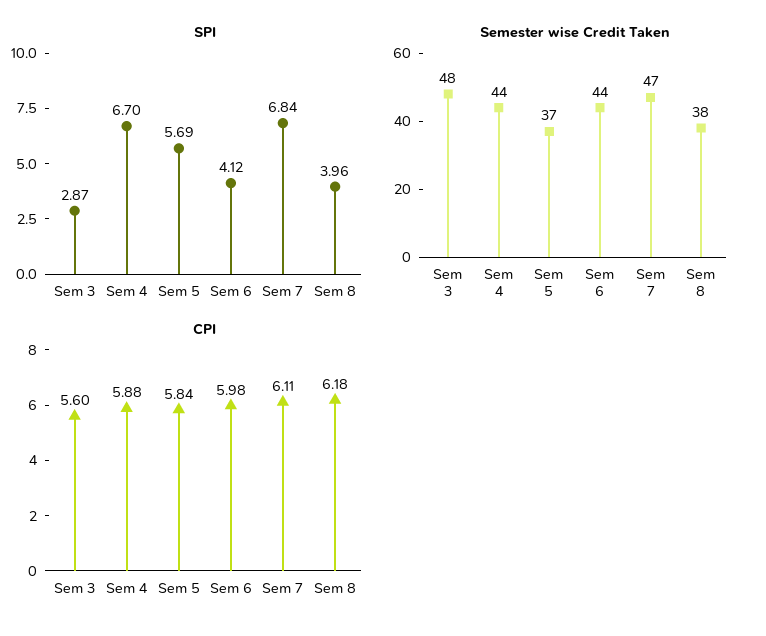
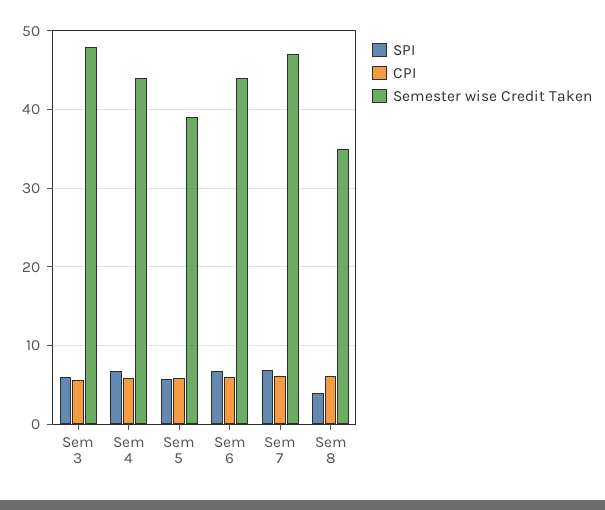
  {
    "SPI": {
-     "Sem 3": 2.87,
+     "Sem 3": 6,
      "Sem 4": 6.7,
      "Sem 5": 5.69,
-     "Sem 6": 4.12,
+     "Sem 6": 7,
      "Sem 7": 6.84,
      "Sem 8": 3.96
    },
    "Semester wise Credit Taken": {
      "Sem 3": 48,
      "Sem 4": 44,
-     "Sem 5": 37,
+     "Sem 5": 39,
      "Sem 6": 44,
      "Sem 7": 47,
-     "Sem 8": 38
+     "Sem 8": 35
    },
    "CPI": {
      "Sem 3": 5.6,
      "Sem 4": 5.88,
      "Sem 5": 5.84,
      "Sem 6": 5.98,
      "Sem 7": 6.11,
      "Sem 8": 6.18
    }
  }

